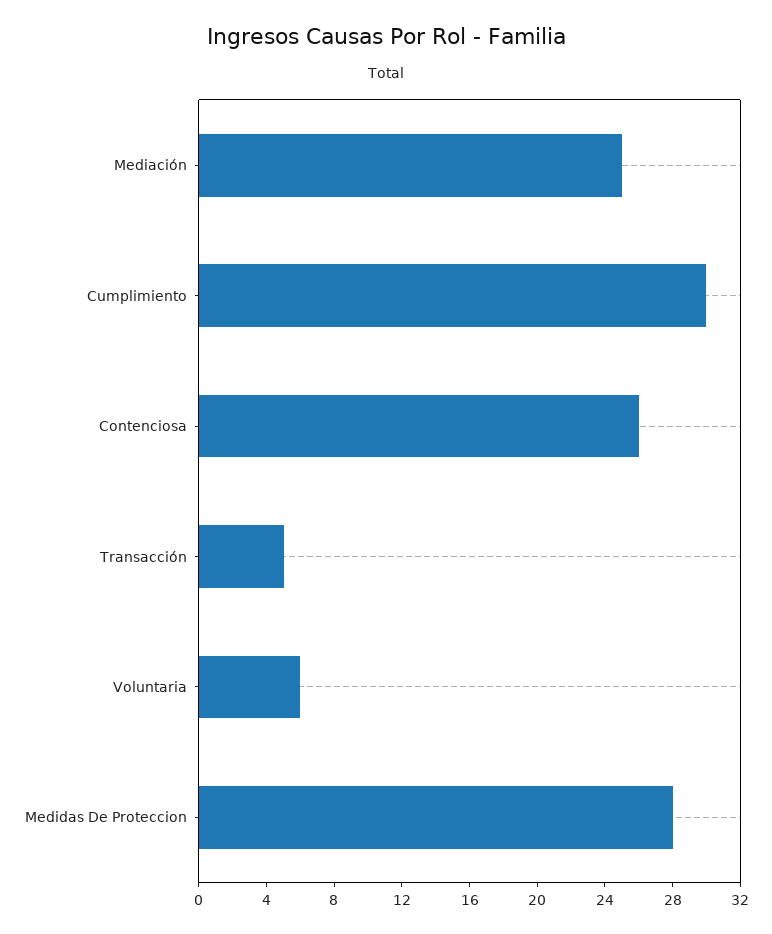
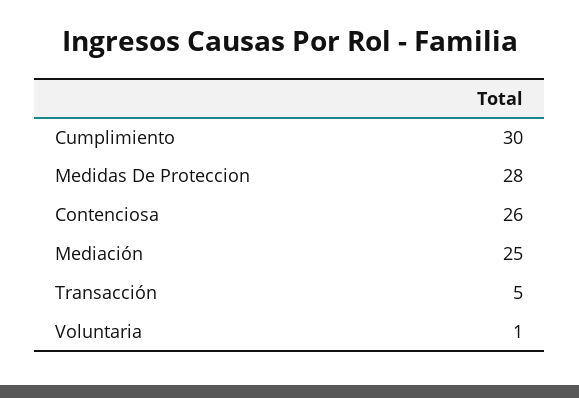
  {
    "Mediación": 25,
    "Cumplimiento": 30,
    "Contenciosa": 26,
    "Transacción": 5,
-   "Voluntaria": 6,
+   "Voluntaria": 1,
    "Medidas De Proteccion": 28
  }

